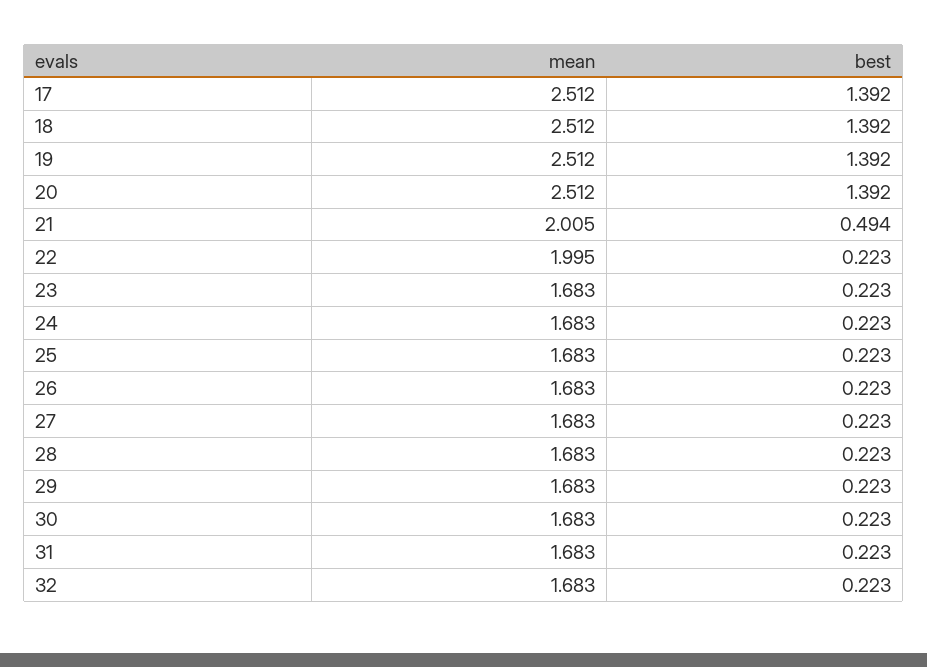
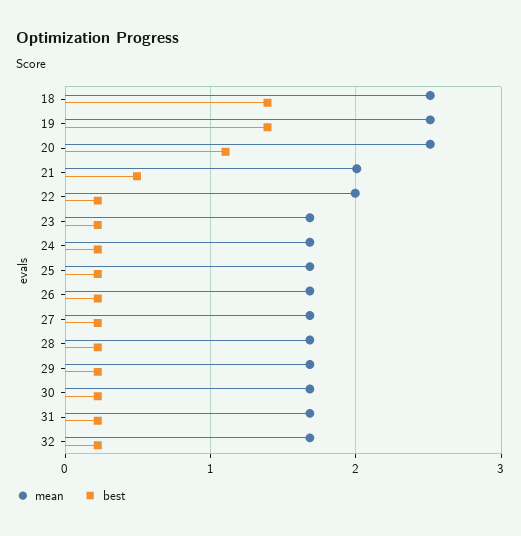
  {
    "mean": {
-     "17": 2.512,
      "18": 2.512,
      "19": 2.512,
      "20": 2.512,
      "21": 2.005,
      "22": 1.995,
      "23": 1.683,
      "24": 1.683,
      "25": 1.683,
      "26": 1.683,
      "27": 1.683,
      "28": 1.683,
      "29": 1.683,
      "30": 1.683,
      "31": 1.683,
      "32": 1.683
    },
    "best": {
-     "17": 1.392,
      "18": 1.392,
      "19": 1.392,
-     "20": 1.392,
+     "20": 1.1,
      "21": 0.494,
      "22": 0.223,
      "23": 0.223,
      "24": 0.223,
      "25": 0.223,
      "26": 0.223,
      "27": 0.223,
      "28": 0.223,
      "29": 0.223,
      "30": 0.223,
      "31": 0.223,
      "32": 0.223
    }
  }

